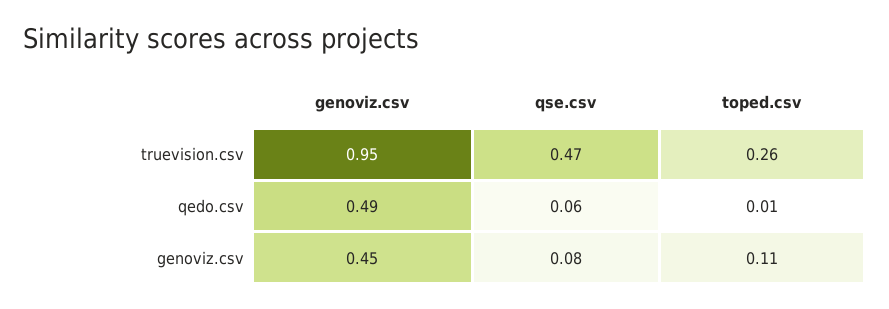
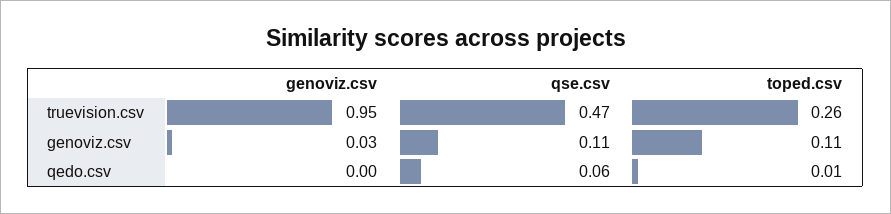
  {
    "genoviz.csv": {
      "truevision.csv": 0.95,
-     "qedo.csv": 0.49,
+     "qedo.csv": 0,
-     "genoviz.csv": 0.45
+     "genoviz.csv": 0.03
    },
    "qse.csv": {
      "truevision.csv": 0.47,
      "qedo.csv": 0.06,
-     "genoviz.csv": 0.08
+     "genoviz.csv": 0.11
    },
    "toped.csv": {
      "truevision.csv": 0.26,
      "qedo.csv": 0.01,
      "genoviz.csv": 0.11
    }
  }

